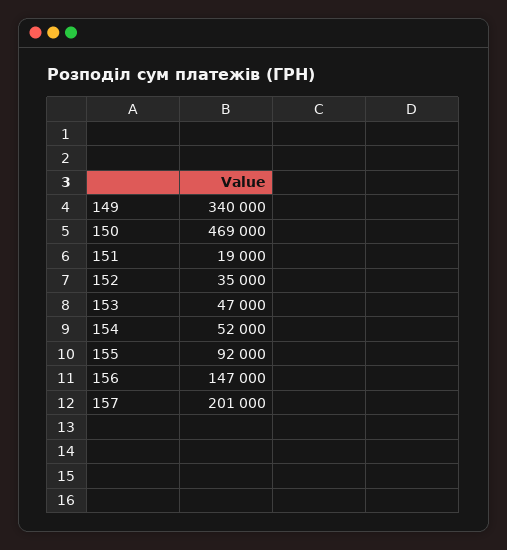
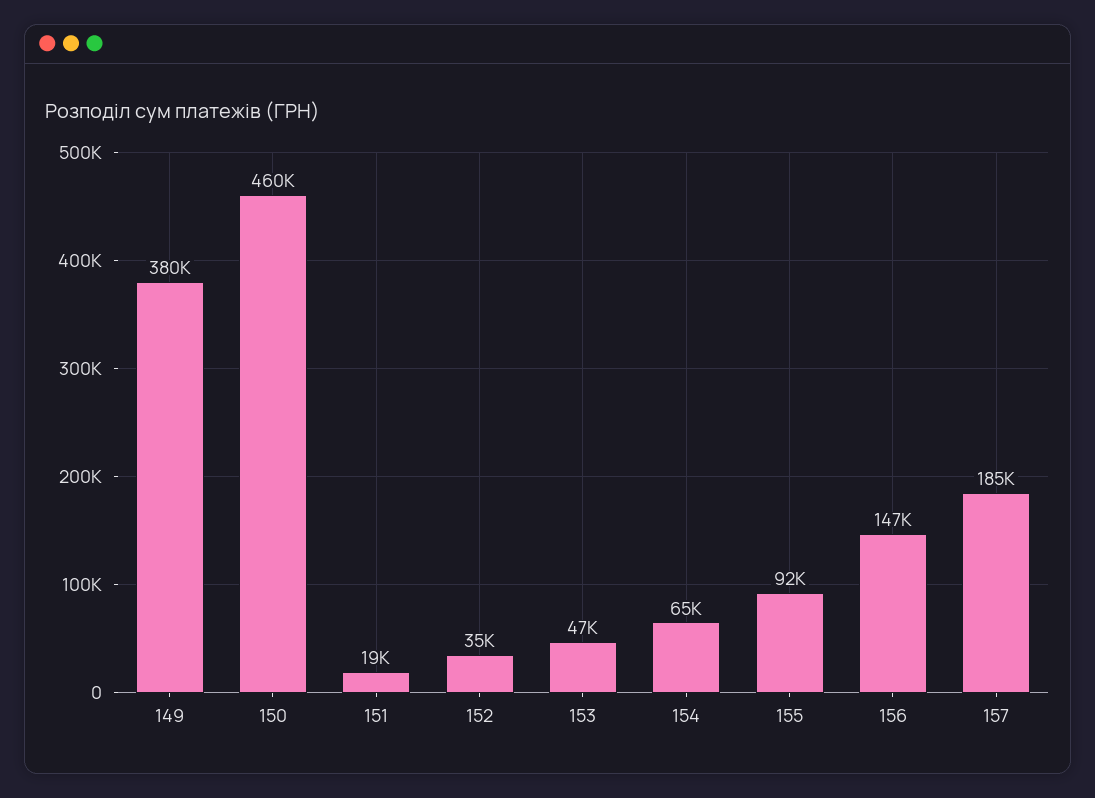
  {
-   "149": 340000,
+   "149": 380000,
-   "150": 469000,
+   "150": 460000,
    "151": 19000,
    "152": 35000,
    "153": 47000,
-   "154": 52000,
+   "154": 65000,
    "155": 92000,
    "156": 147000,
-   "157": 201000
+   "157": 185000
  }

